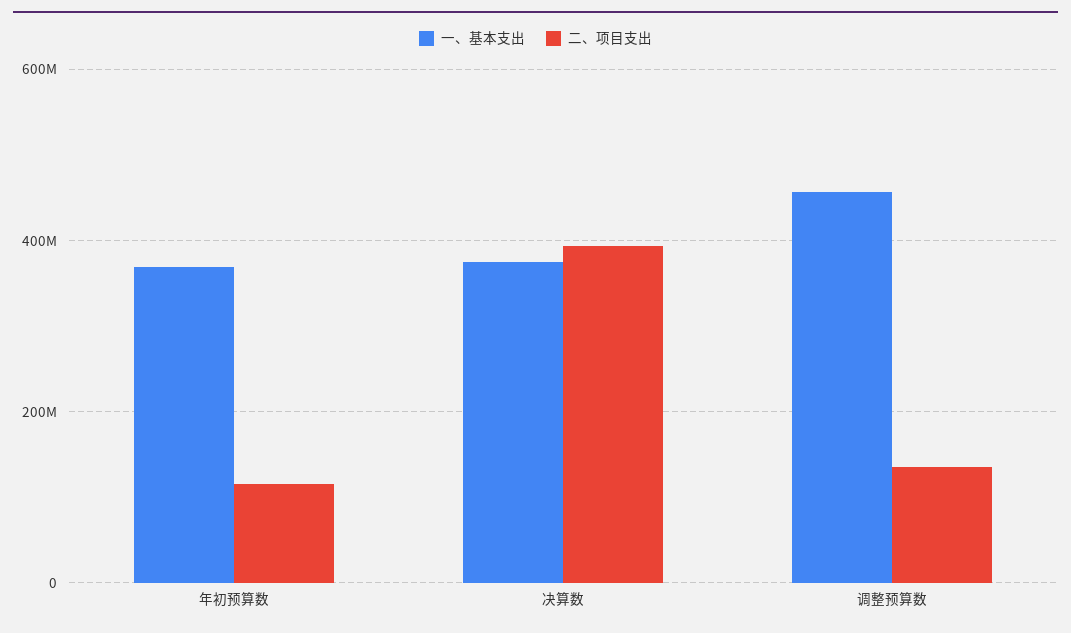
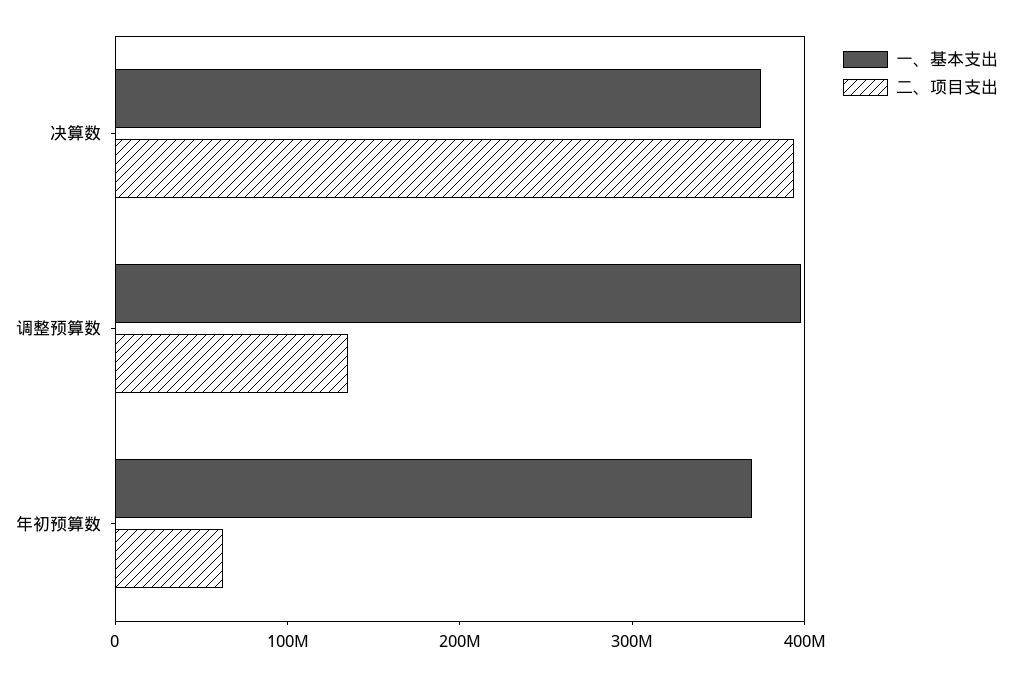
  {
    "一、基本支出": {
      "年初预算数": 360000000,
      "决算数": 380000000,
-     "调整预算数": 460000000
+     "调整预算数": 400000000
    },
    "二、项目支出": {
-     "年初预算数": 120000000,
+     "年初预算数": 60000000,
      "决算数": 400000000,
      "调整预算数": 140000000
    }
  }

